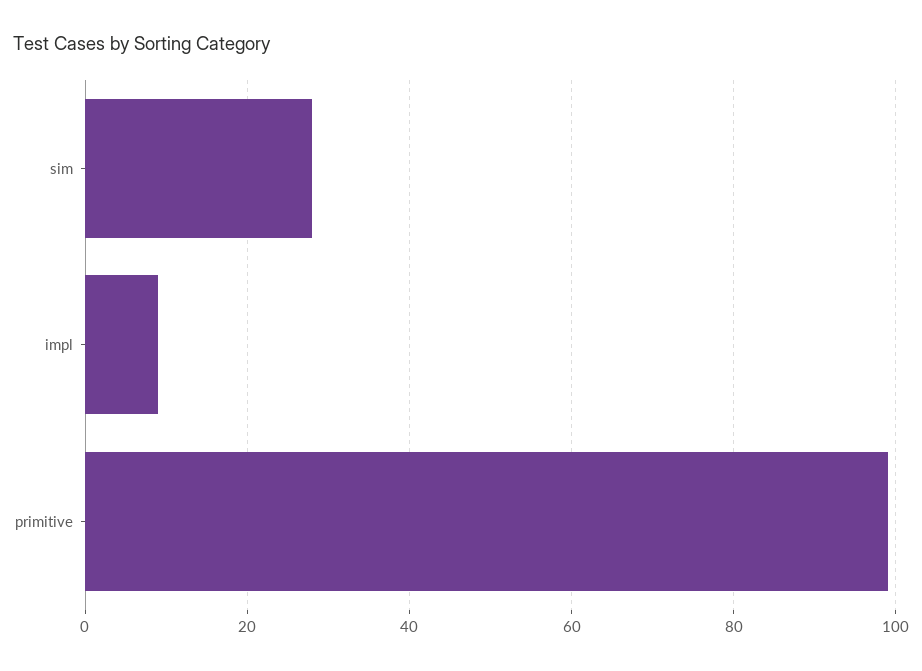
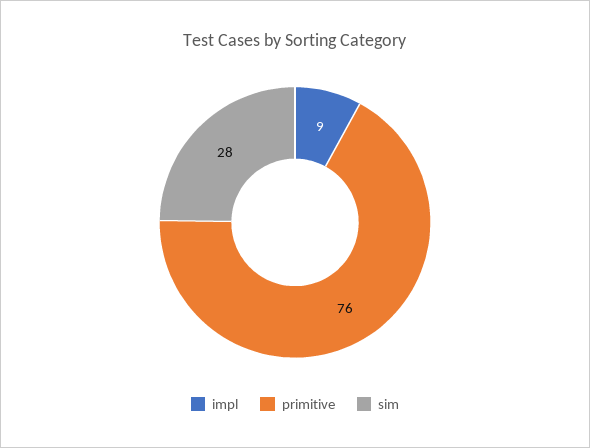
  {
    "sim": 28,
    "impl": 9,
-   "primitive": 100
+   "primitive": 76
  }

